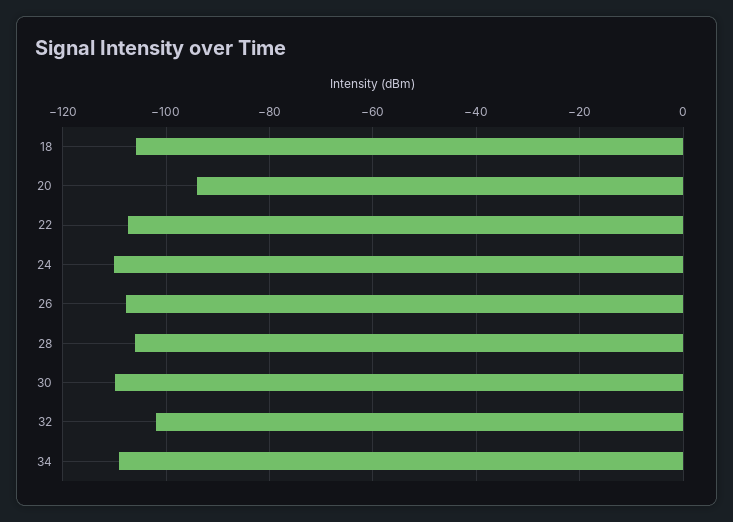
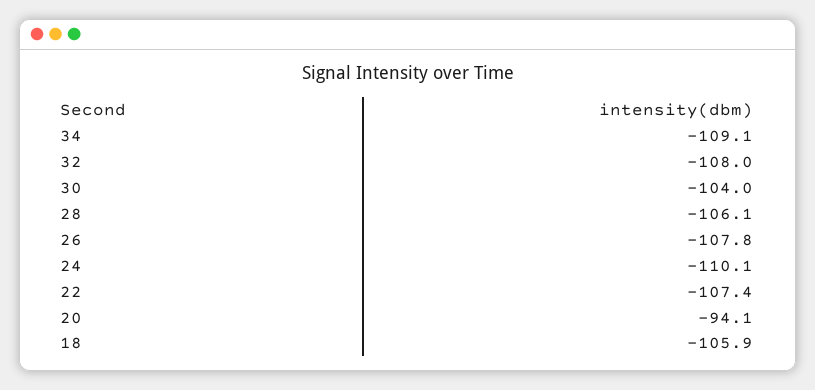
  {
    "18": -105.9,
    "20": -94.1,
    "22": -107.4,
    "24": -110.1,
    "26": -107.8,
    "28": -106.1,
-   "30": -110,
+   "30": -104,
-   "32": -102,
+   "32": -108,
    "34": -109.1
  }

